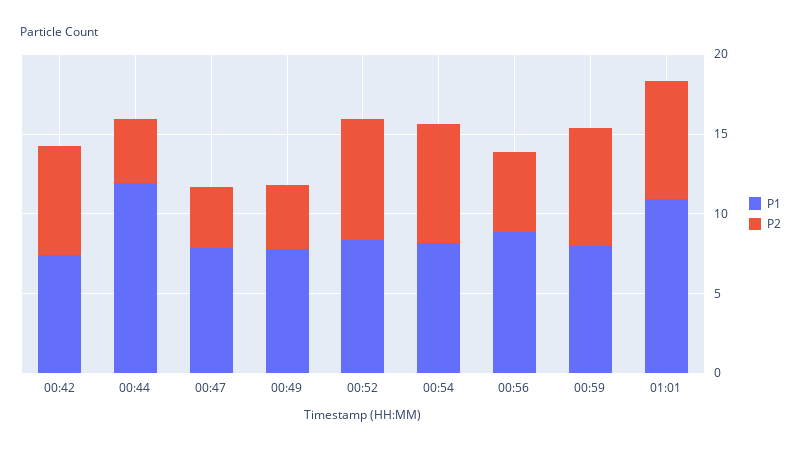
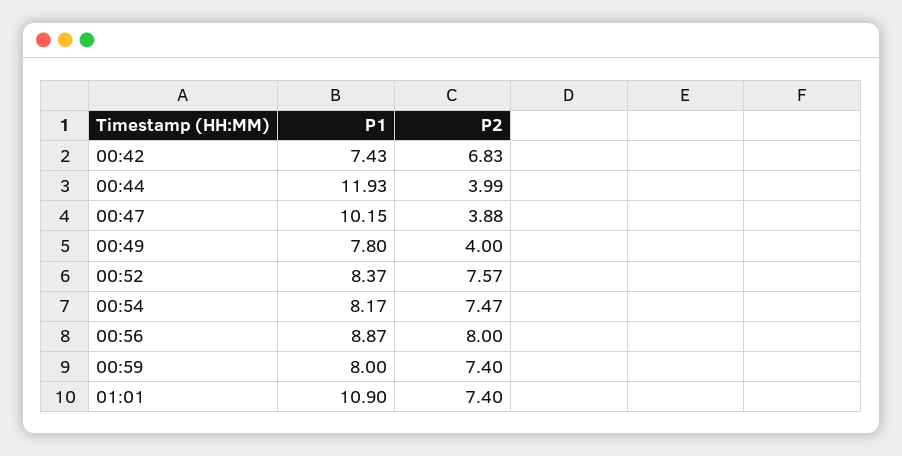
  {
    "P1": {
      "00:42": 7.43,
      "00:44": 11.93,
-     "00:47": 8,
+     "00:47": 10.15,
      "00:49": 7.8,
      "00:52": 8.37,
      "00:54": 8.17,
      "00:56": 8.87,
      "00:59": 8,
      "01:01": 10.9
    },
    "P2": {
      "00:42": 6.83,
      "00:44": 3.99,
      "00:47": 3.88,
      "00:49": 4,
      "00:52": 7.57,
      "00:54": 7.47,
-     "00:56": 5,
+     "00:56": 8,
      "00:59": 7.4,
      "01:01": 7.4
    }
  }

